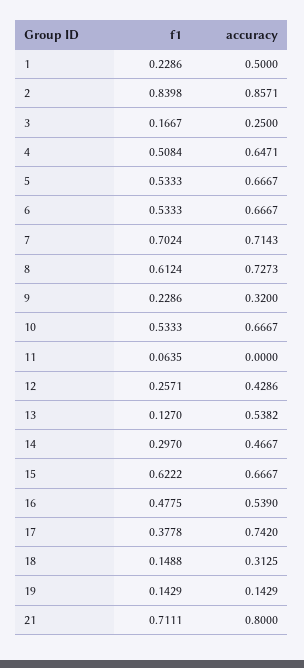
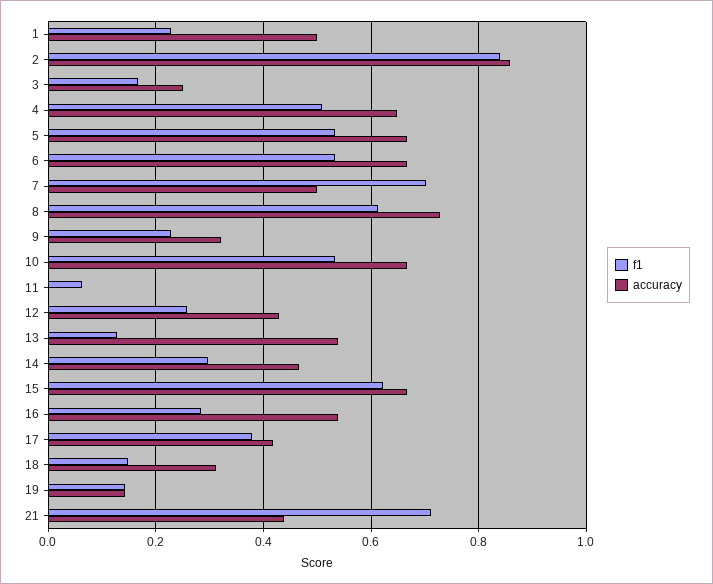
  {
    "f1": {
      "1": 0.2286,
      "2": 0.8398,
      "3": 0.1667,
      "4": 0.5084,
      "5": 0.5333,
      "6": 0.5333,
      "7": 0.7024,
      "8": 0.6124,
      "9": 0.2286,
      "10": 0.5333,
      "11": 0.0635,
      "12": 0.2571,
      "13": 0.127,
      "14": 0.297,
      "15": 0.6222,
-     "16": 0.4775,
+     "16": 0.28,
      "17": 0.3778,
      "18": 0.1488,
      "19": 0.1429,
      "21": 0.7111
    },
    "accuracy": {
      "1": 0.5,
      "2": 0.8571,
      "3": 0.25,
      "4": 0.6471,
      "5": 0.6667,
      "6": 0.6667,
-     "7": 0.7143,
+     "7": 0.5,
      "8": 0.7273,
      "9": 0.32,
      "10": 0.6667,
      "11": 0,
      "12": 0.4286,
      "13": 0.5382,
      "14": 0.4667,
      "15": 0.6667,
      "16": 0.539,
-     "17": 0.742,
+     "17": 0.42,
      "18": 0.3125,
      "19": 0.1429,
-     "21": 0.8
+     "21": 0.44
    }
  }

